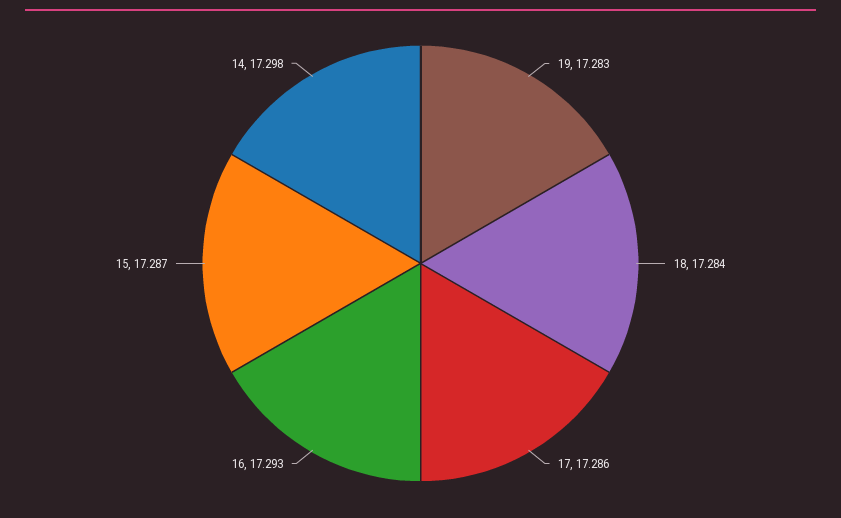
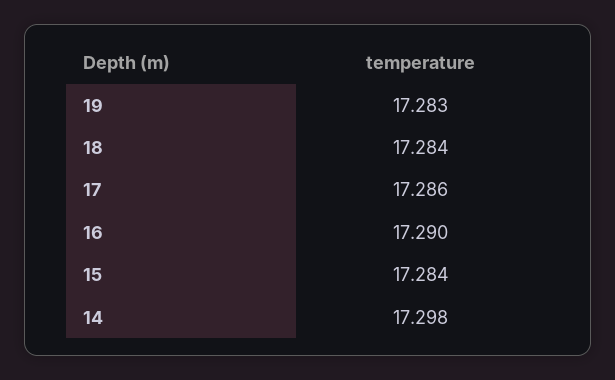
  {
    "19": 17.283,
    "18": 17.284,
    "17": 17.286,
-   "16": 17.293,
+   "16": 17.29,
-   "15": 17.287,
+   "15": 17.284,
    "14": 17.298
  }

